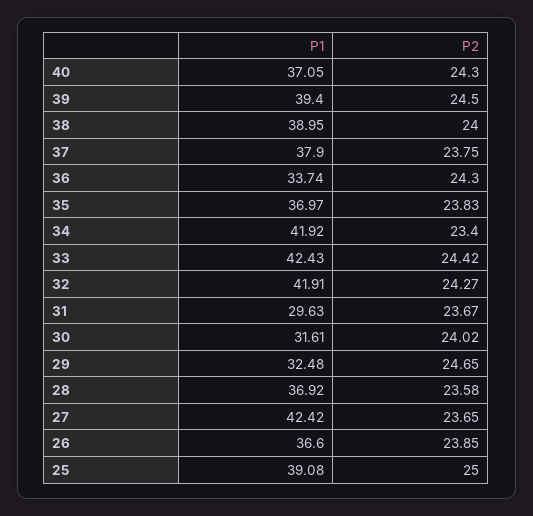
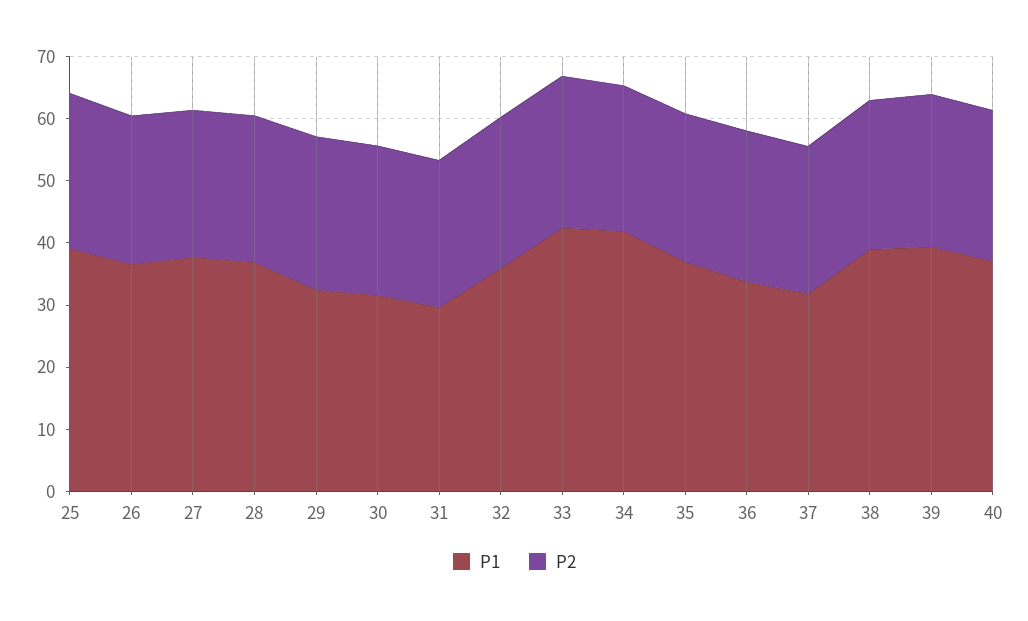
  {
    "P1": {
      "40": 37.05,
      "39": 39.4,
      "38": 38.95,
-     "37": 37.9,
+     "37": 32,
      "36": 33.74,
      "35": 36.97,
      "34": 41.92,
      "33": 42.43,
-     "32": 41.91,
+     "32": 36,
      "31": 29.63,
      "30": 31.61,
      "29": 32.48,
      "28": 36.92,
-     "27": 42.42,
+     "27": 38,
      "26": 36.6,
      "25": 39.08
    },
    "P2": {
      "40": 24.3,
      "39": 24.5,
      "38": 24,
      "37": 23.75,
      "36": 24.3,
      "35": 23.83,
      "34": 23.4,
      "33": 24.42,
      "32": 24.27,
      "31": 23.67,
      "30": 24.02,
      "29": 24.65,
      "28": 23.58,
      "27": 23.65,
      "26": 23.85,
      "25": 25
    }
  }

